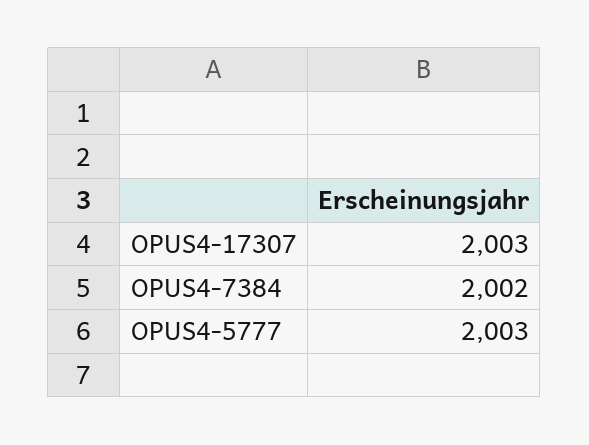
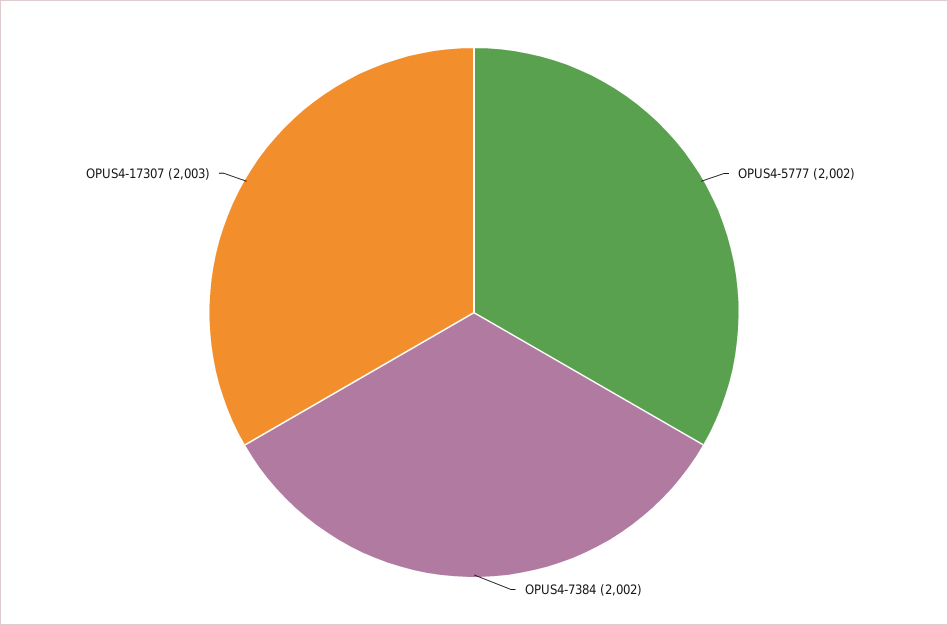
  {
    "OPUS4-17307": 2003,
    "OPUS4-7384": 2002,
-   "OPUS4-5777": 2003
+   "OPUS4-5777": 2002
  }

